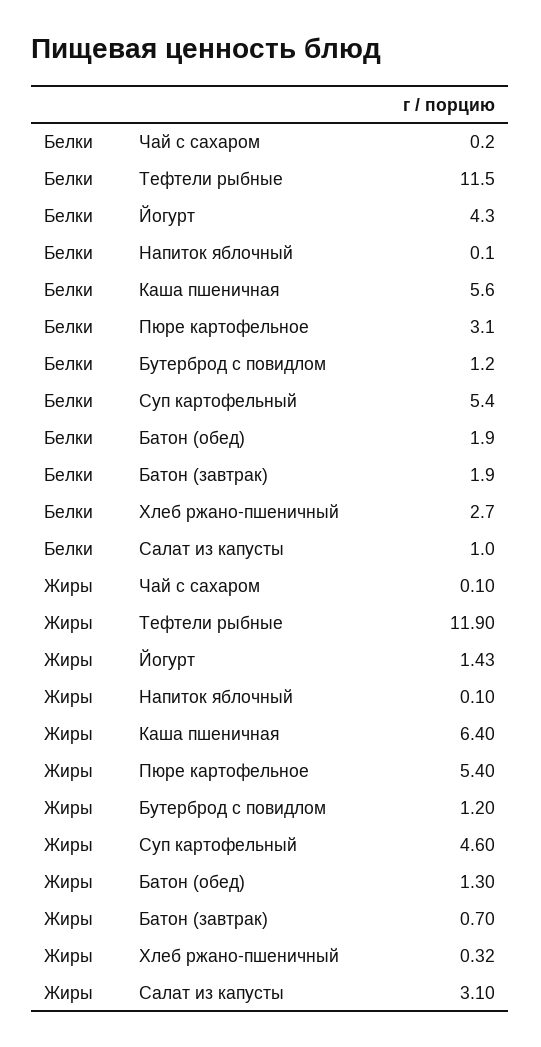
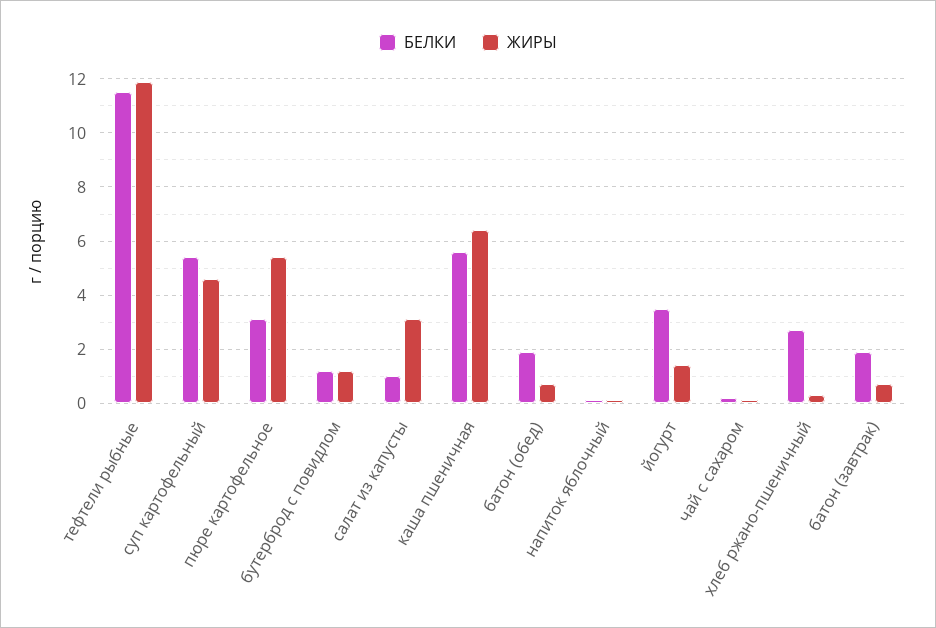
  {
    "Белки": {
      "Чай с сахаром": 0.2,
      "Тефтели рыбные": 11.5,
-     "Йогурт": 4.3,
+     "Йогурт": 3.5,
      "Напиток яблочный": 0.1,
      "Каша пшеничная": 5.6,
      "Пюре картофельное": 3.1,
      "Бутерброд с повидлом": 1.2,
      "Суп картофельный": 5.4,
      "Батон (обед)": 1.9,
      "Батон (завтрак)": 1.9,
      "Хлеб ржано-пшеничный": 2.7,
      "Салат из капусты": 1
    },
    "Жиры": {
      "Чай с сахаром": 0.1,
      "Тефтели рыбные": 11.9,
      "Йогурт": 1.43,
      "Напиток яблочный": 0.1,
      "Каша пшеничная": 6.4,
      "Пюре картофельное": 5.4,
      "Бутерброд с повидлом": 1.2,
      "Суп картофельный": 4.6,
-     "Батон (обед)": 1.3,
+     "Батон (обед)": 0.75,
      "Батон (завтрак)": 0.7,
      "Хлеб ржано-пшеничный": 0.32,
      "Салат из капусты": 3.1
    }
  }

